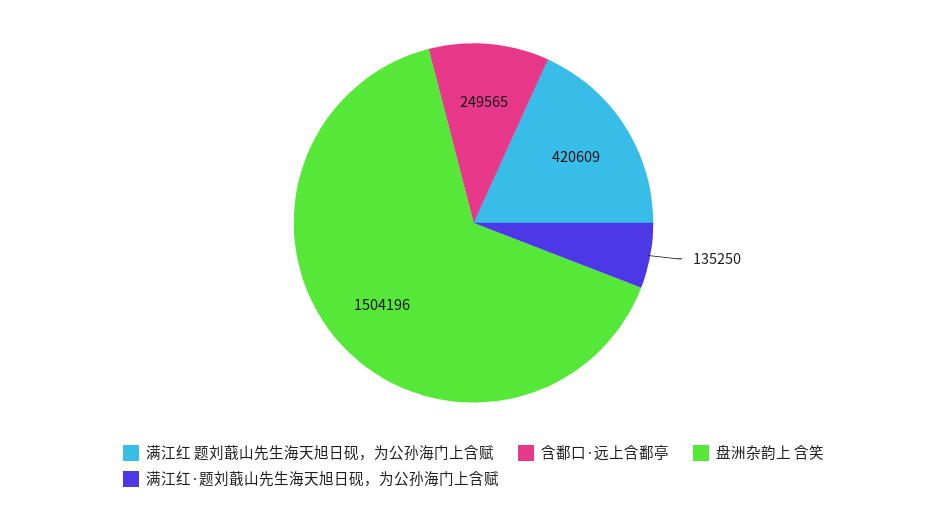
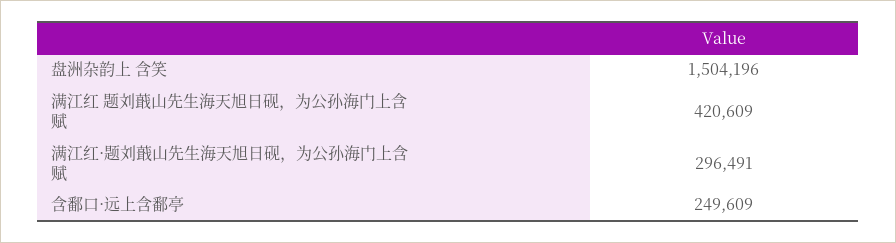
  {
    "满江红 题刘蕺山先生海天旭日砚，为公孙海门上含赋": 420609,
-   "含鄱口·远上含鄱亭": 249565,
+   "含鄱口·远上含鄱亭": 249609,
    "盘洲杂韵上 含笑": 1504196,
-   "满江红·题刘蕺山先生海天旭日砚，为公孙海门上含赋": 135250
+   "满江红·题刘蕺山先生海天旭日砚，为公孙海门上含赋": 296491
  }

